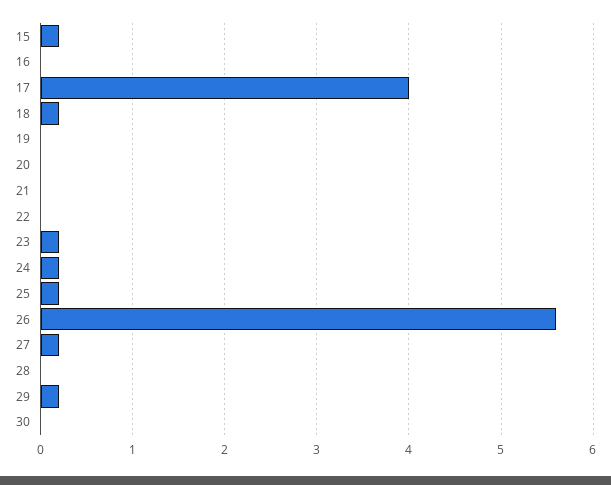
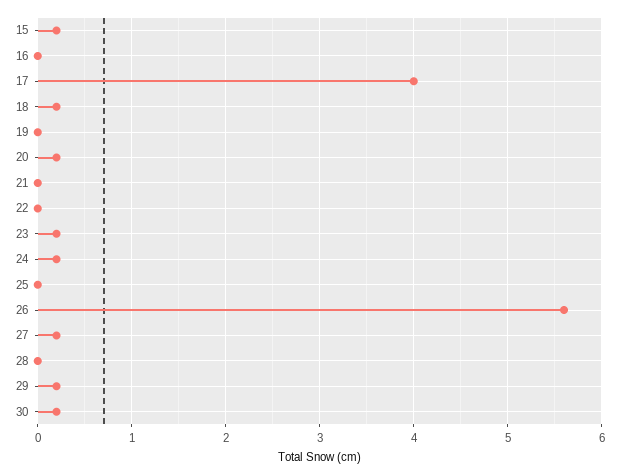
  {
    "15": 0.2,
    "16": 0,
    "17": 4,
    "18": 0.2,
    "19": 0,
-   "20": 0,
+   "20": 0.2,
    "21": 0,
    "22": 0,
    "23": 0.2,
    "24": 0.2,
-   "25": 0.2,
+   "25": 0,
    "26": 5.6,
    "27": 0.2,
    "28": 0,
    "29": 0.2,
-   "30": 0
+   "30": 0.2
  }

